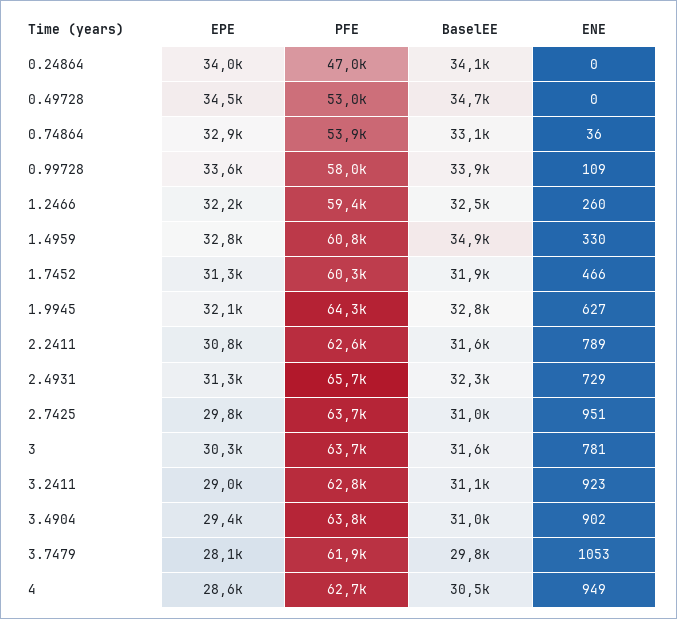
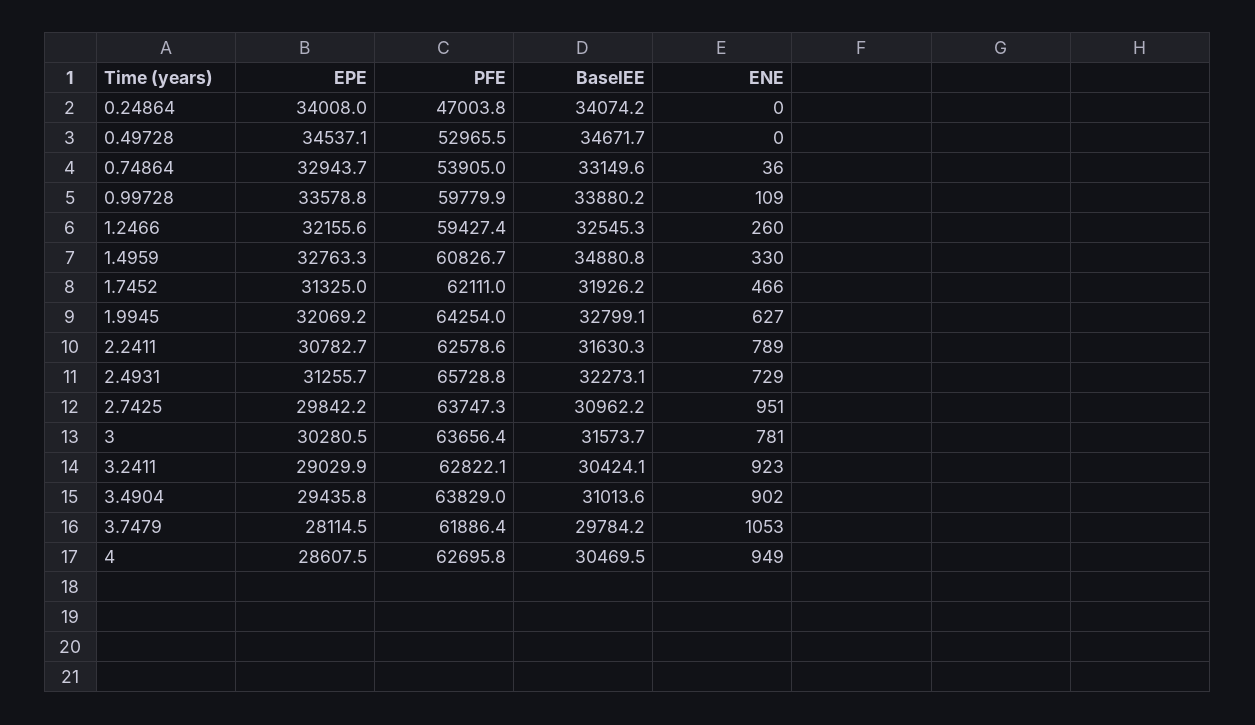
  {
    "EPE": {
      "0.24864": 34008,
      "0.49728": 34537.1,
      "0.74864": 32943.7,
      "0.99728": 33578.8,
      "1.2466": 32155.6,
      "1.4959": 32763.3,
      "1.7452": 31325,
      "1.9945": 32069.2,
      "2.2411": 30782.7,
      "2.4931": 31255.7,
      "2.7425": 29842.2,
      "3": 30280.5,
      "3.2411": 29029.9,
      "3.4904": 29435.8,
      "3.7479": 28114.5,
      "4": 28607.5
    },
    "PFE": {
      "0.24864": 47003.8,
      "0.49728": 52965.5,
      "0.74864": 53905,
-     "0.99728": 58000,
+     "0.99728": 59779.9,
      "1.2466": 59427.4,
      "1.4959": 60826.7,
-     "1.7452": 60300,
+     "1.7452": 62111,
      "1.9945": 64254,
      "2.2411": 62578.6,
      "2.4931": 65728.8,
      "2.7425": 63747.3,
      "3": 63656.4,
      "3.2411": 62822.1,
      "3.4904": 63829,
      "3.7479": 61886.4,
      "4": 62695.8
    },
    "BaselEE": {
      "0.24864": 34074.2,
      "0.49728": 34671.7,
      "0.74864": 33149.6,
      "0.99728": 33880.2,
      "1.2466": 32545.3,
      "1.4959": 34880.8,
      "1.7452": 31926.2,
      "1.9945": 32799.1,
      "2.2411": 31630.3,
      "2.4931": 32273.1,
      "2.7425": 30962.2,
      "3": 31573.7,
-     "3.2411": 31100,
+     "3.2411": 30424.1,
      "3.4904": 31013.6,
      "3.7479": 29784.2,
      "4": 30469.5
    },
    "ENE": {
      "0.24864": 0,
      "0.49728": 0,
      "0.74864": 36,
      "0.99728": 109,
      "1.2466": 260,
      "1.4959": 330,
      "1.7452": 466,
      "1.9945": 627,
      "2.2411": 789,
      "2.4931": 729,
      "2.7425": 951,
      "3": 781,
      "3.2411": 923,
      "3.4904": 902,
      "3.7479": 1053,
      "4": 949
    }
  }

